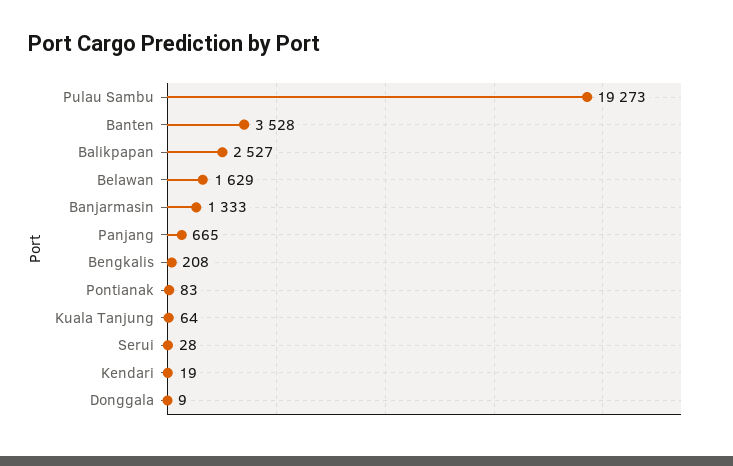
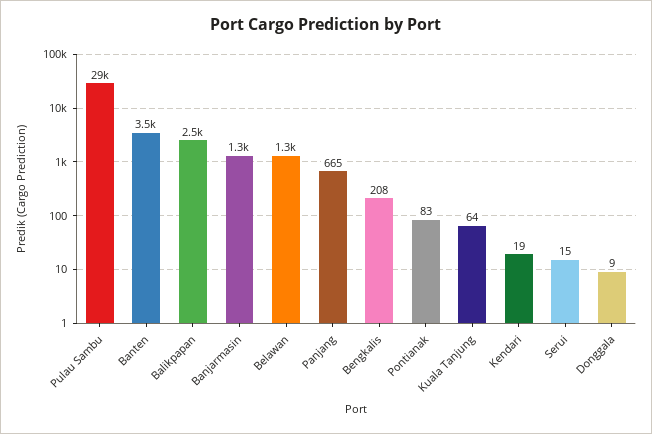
  {
-   "Pulau Sambu": 19273,
+   "Pulau Sambu": 29000,
    "Banten": 3528,
    "Balikpapan": 2527,
-   "Belawan": 1629,
+   "Belawan": 1300,
    "Banjarmasin": 1333,
    "Panjang": 665,
    "Bengkalis": 208,
    "Pontianak": 83,
    "Kuala Tanjung": 64,
-   "Serui": 28,
+   "Serui": 15,
    "Kendari": 19,
    "Donggala": 9
  }

